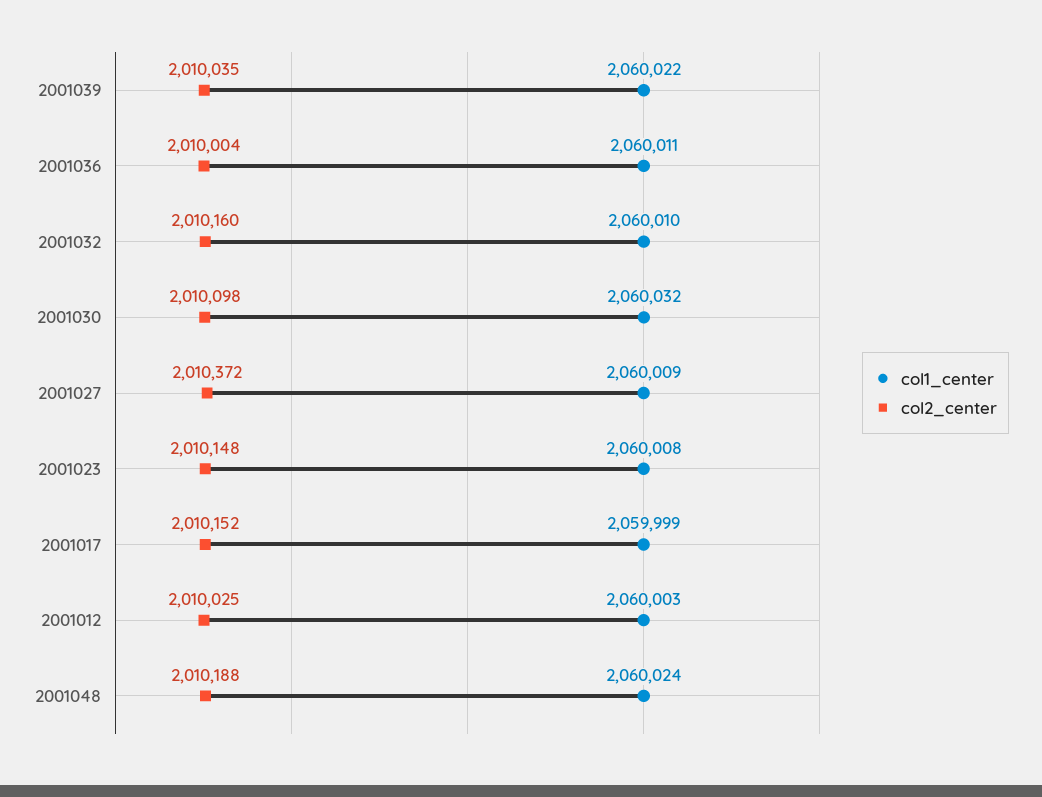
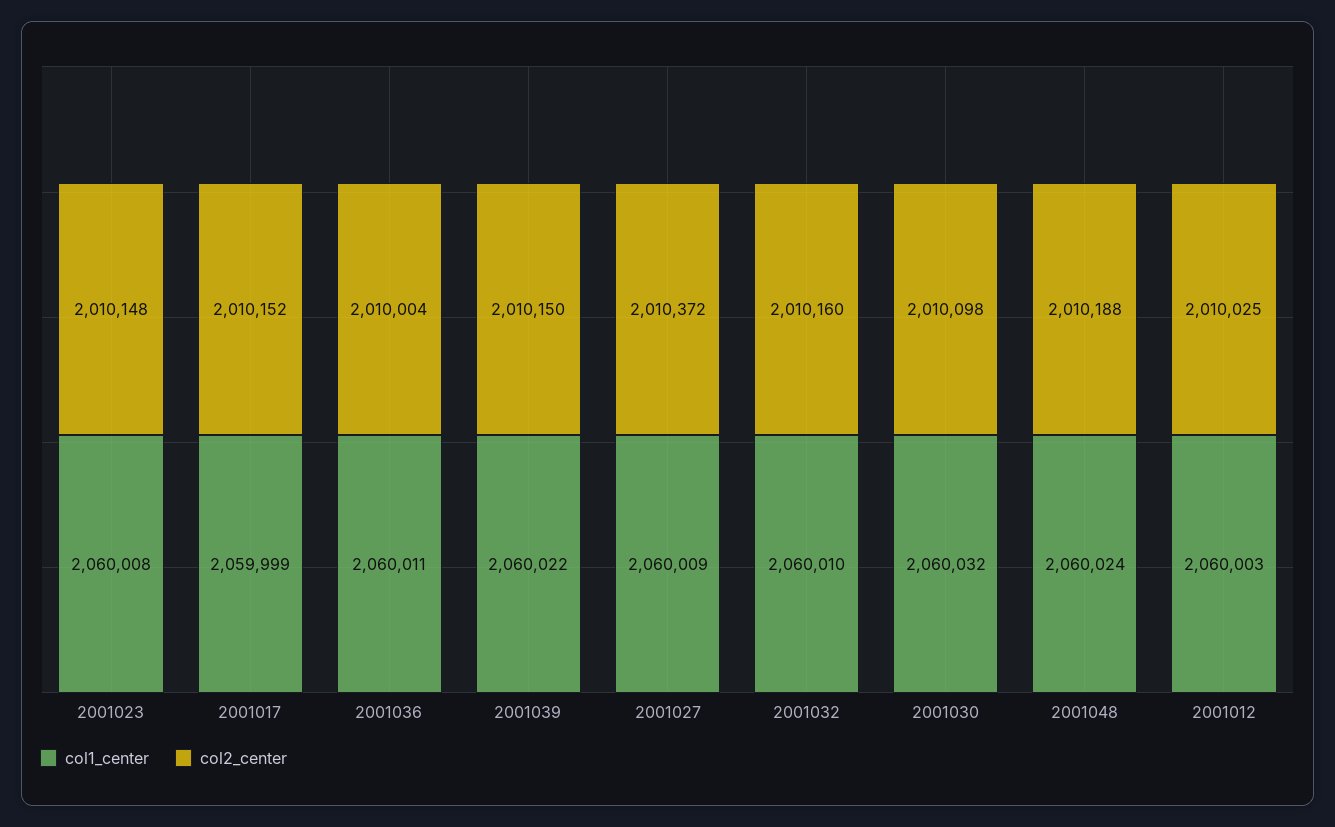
  {
    "col1_center": {
      "2001039": 2060022,
      "2001036": 2060011,
      "2001032": 2060010,
      "2001030": 2060032,
      "2001027": 2060009,
      "2001023": 2060008,
      "2001017": 2059999,
      "2001012": 2060003,
      "2001048": 2060024
    },
    "col2_center": {
-     "2001039": 2010035,
+     "2001039": 2010150,
      "2001036": 2010004,
      "2001032": 2010160,
      "2001030": 2010098,
      "2001027": 2010372,
      "2001023": 2010148,
      "2001017": 2010152,
      "2001012": 2010025,
      "2001048": 2010188
    }
  }

